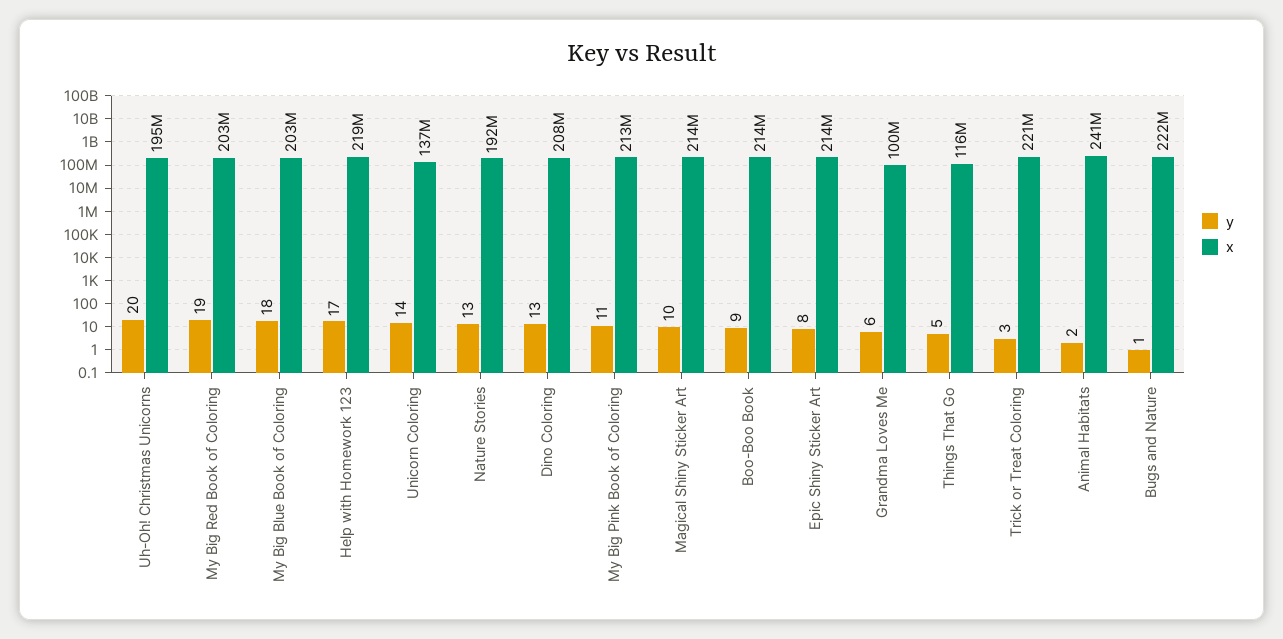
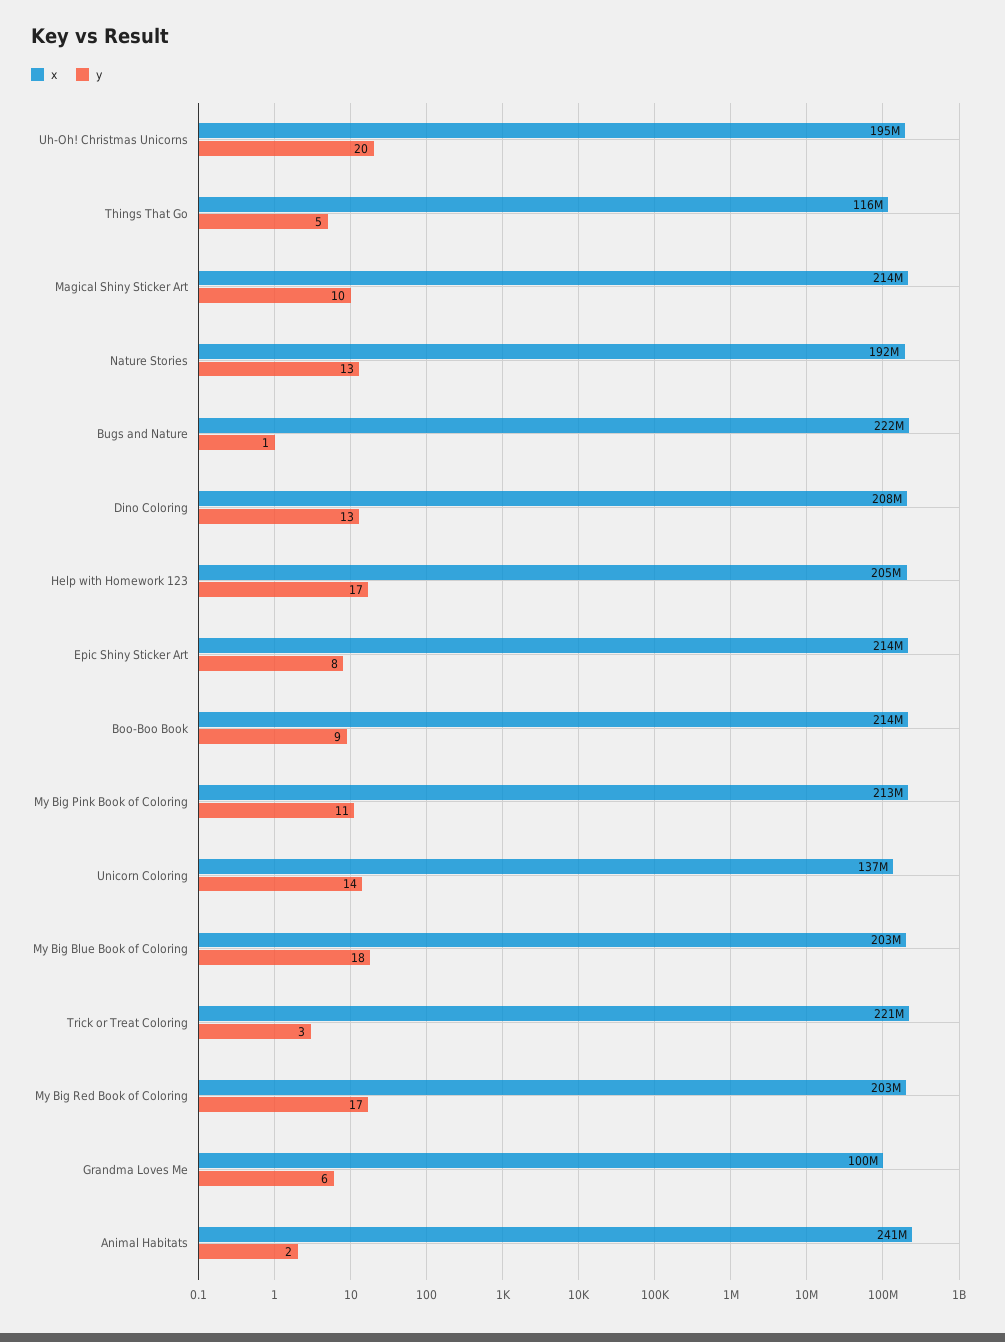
  {
    "y": {
      "Uh-Oh! Christmas Unicorns": 20,
-     "My Big Red Book of Coloring": 19,
+     "My Big Red Book of Coloring": 17,
      "My Big Blue Book of Coloring": 18,
      "Help with Homework 123": 17,
      "Unicorn Coloring": 14,
      "Nature Stories": 13,
      "Dino Coloring": 13,
      "My Big Pink Book of Coloring": 11,
      "Magical Shiny Sticker Art": 10,
      "Boo-Boo Book": 9,
      "Epic Shiny Sticker Art": 8,
      "Grandma Loves Me": 6,
      "Things That Go": 5,
      "Trick or Treat Coloring": 3,
      "Animal Habitats": 2,
      "Bugs and Nature": 1
    },
    "x": {
      "Uh-Oh! Christmas Unicorns": 195000000,
      "My Big Red Book of Coloring": 203000000,
      "My Big Blue Book of Coloring": 203000000,
-     "Help with Homework 123": 219000000,
+     "Help with Homework 123": 205000000,
      "Unicorn Coloring": 137000000,
      "Nature Stories": 192000000,
      "Dino Coloring": 208000000,
      "My Big Pink Book of Coloring": 213000000,
      "Magical Shiny Sticker Art": 214000000,
      "Boo-Boo Book": 214000000,
      "Epic Shiny Sticker Art": 214000000,
      "Grandma Loves Me": 100000000,
      "Things That Go": 116000000,
      "Trick or Treat Coloring": 221000000,
      "Animal Habitats": 241000000,
      "Bugs and Nature": 222000000
    }
  }

